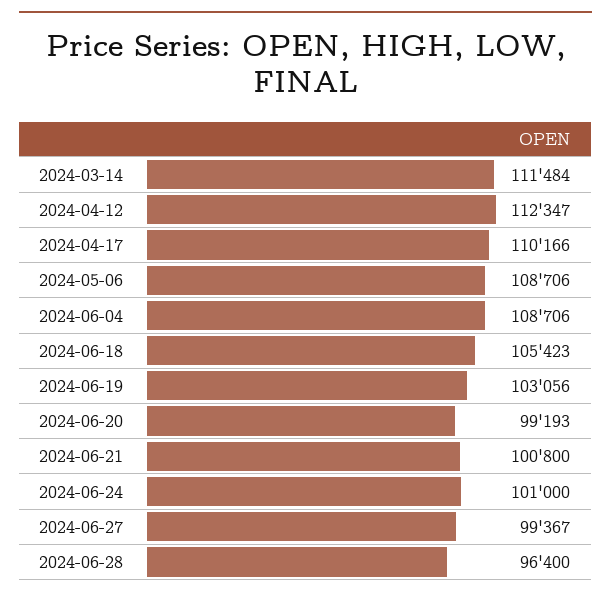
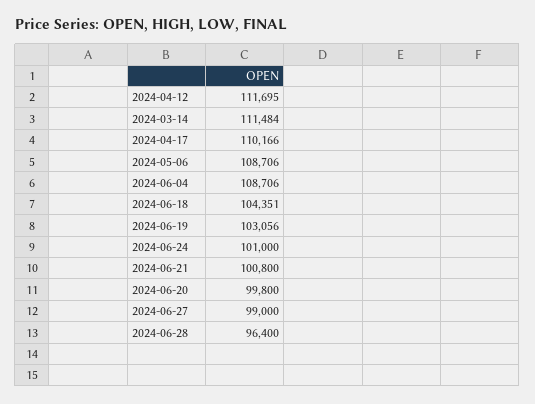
  {
    "2024-03-14": 111484,
-   "2024-04-12": 112347,
+   "2024-04-12": 111695,
    "2024-04-17": 110166,
    "2024-05-06": 108706,
    "2024-06-04": 108706,
-   "2024-06-18": 105423,
+   "2024-06-18": 104351,
    "2024-06-19": 103056,
-   "2024-06-20": 99193,
+   "2024-06-20": 99800,
    "2024-06-21": 100800,
    "2024-06-24": 101000,
-   "2024-06-27": 99367,
+   "2024-06-27": 99000,
    "2024-06-28": 96400
  }

